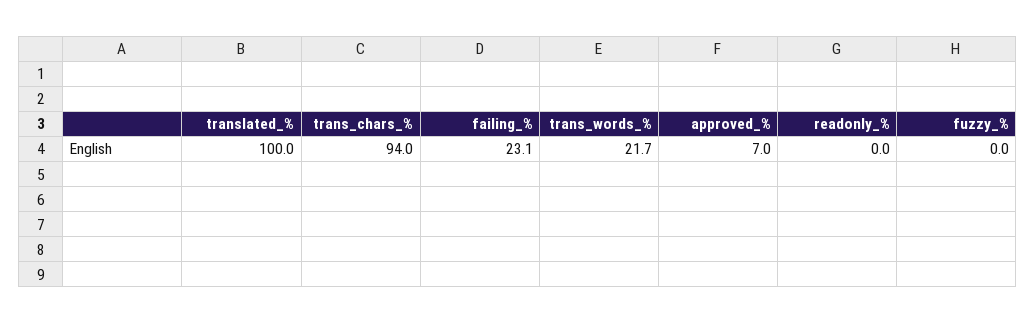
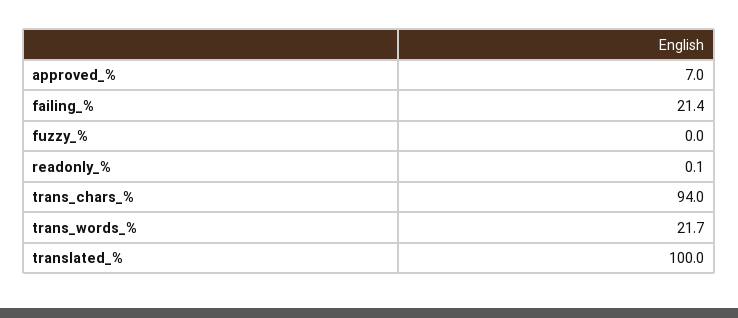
  {
    "translated_%": 100,
    "trans_chars_%": 94,
-   "failing_%": 23.1,
+   "failing_%": 21.4,
    "trans_words_%": 21.7,
    "approved_%": 7,
-   "readonly_%": 0,
+   "readonly_%": 0.1,
    "fuzzy_%": 0
  }

